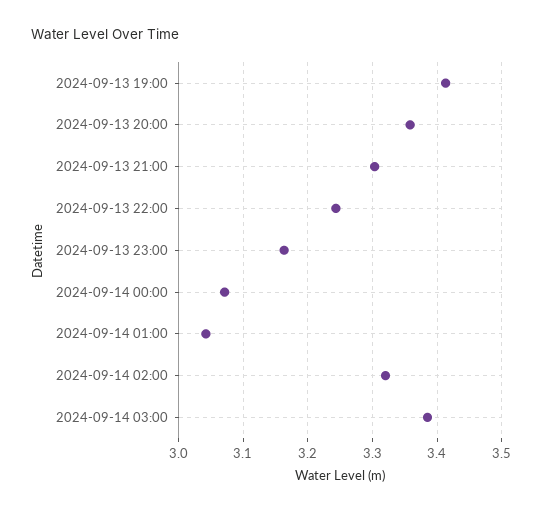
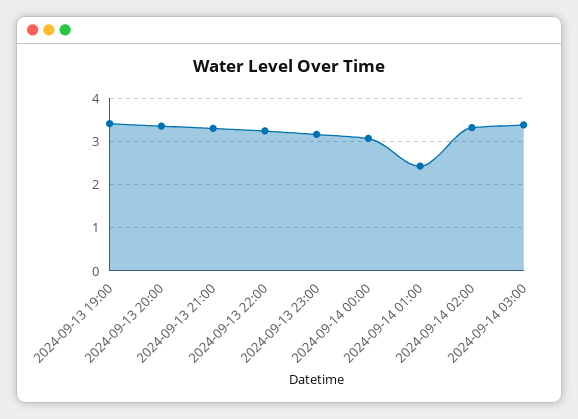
  {
    "2024-09-13 19:00": 3.41,
    "2024-09-13 20:00": 3.36,
    "2024-09-13 21:00": 3.3,
    "2024-09-13 22:00": 3.24,
    "2024-09-13 23:00": 3.16,
    "2024-09-14 00:00": 3.07,
-   "2024-09-14 01:00": 3.04,
+   "2024-09-14 01:00": 2.4,
    "2024-09-14 02:00": 3.32,
    "2024-09-14 03:00": 3.39
  }

